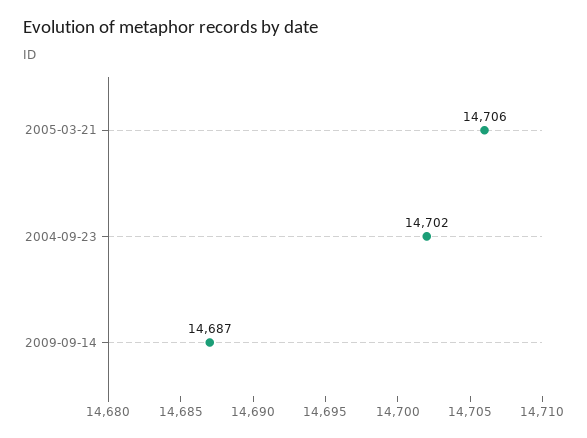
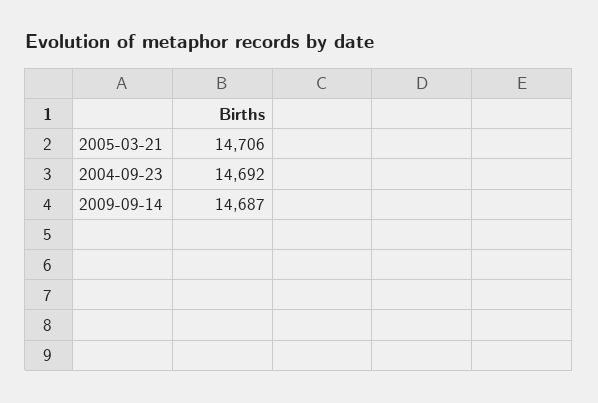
  {
    "2005-03-21": 14706,
-   "2004-09-23": 14702,
+   "2004-09-23": 14692,
    "2009-09-14": 14687
  }

